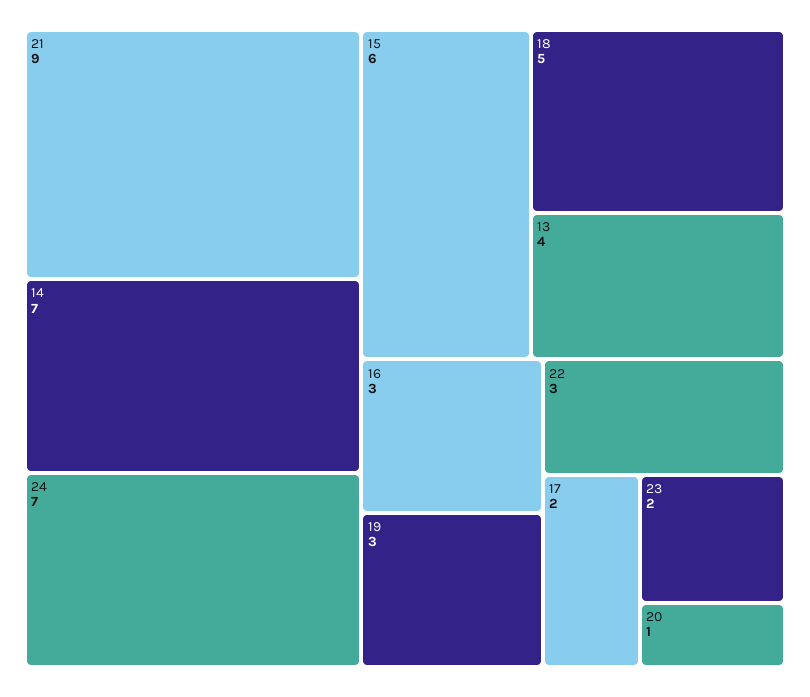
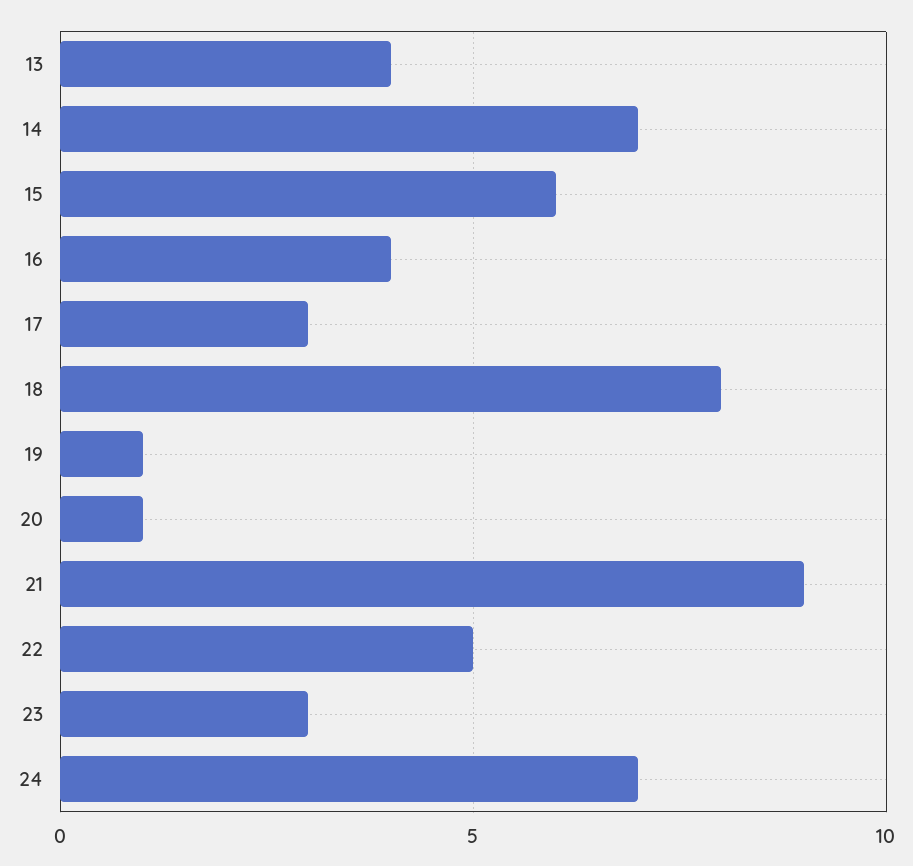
  {
    "21": 9,
    "14": 7,
    "24": 7,
    "15": 6,
-   "18": 5,
+   "18": 8,
    "13": 4,
-   "16": 3,
+   "16": 4,
-   "19": 3,
+   "19": 1,
-   "22": 3,
+   "22": 5,
-   "17": 2,
+   "17": 3,
-   "23": 2,
+   "23": 3,
    "20": 1
  }

